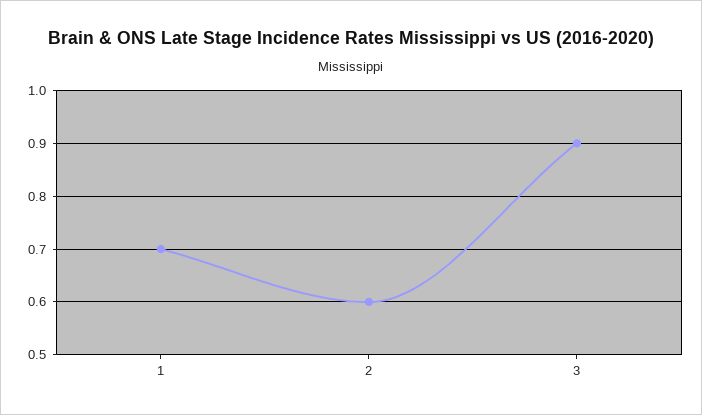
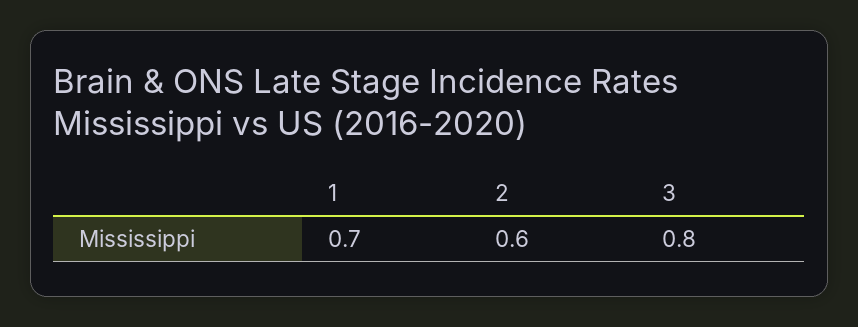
  {
    "1": 0.7,
    "2": 0.6,
-   "3": 0.9
+   "3": 0.8
  }

